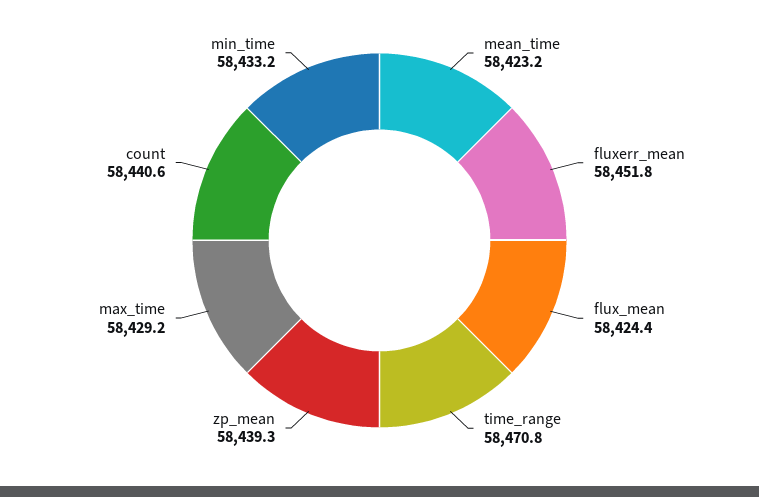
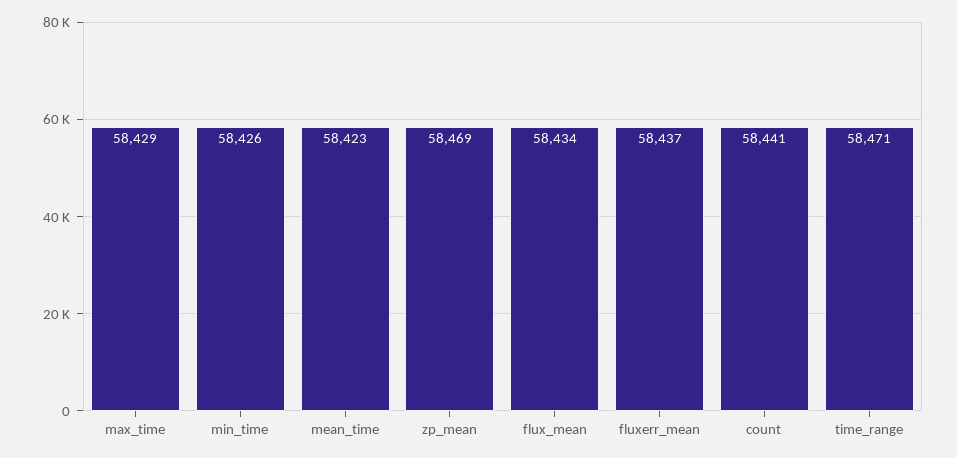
  {
    "mean_time": 58423.2,
-   "fluxerr_mean": 58451.8,
+   "fluxerr_mean": 58437,
-   "flux_mean": 58424.4,
+   "flux_mean": 58434,
    "time_range": 58470.8,
-   "zp_mean": 58439.3,
+   "zp_mean": 58469,
    "max_time": 58429.2,
    "count": 58440.6,
-   "min_time": 58433.2
+   "min_time": 58426
  }

